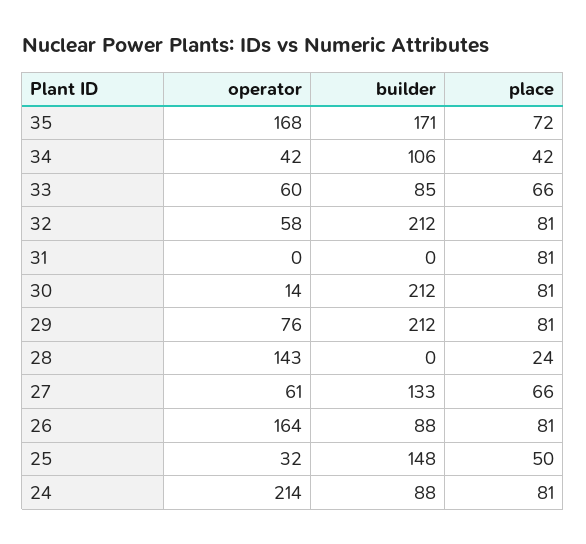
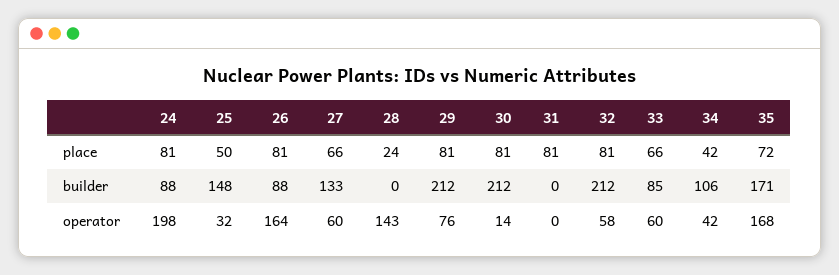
  {
    "operator": {
      "35": 168,
      "34": 42,
      "33": 60,
      "32": 58,
      "31": 0,
      "30": 14,
      "29": 76,
      "28": 143,
-     "27": 61,
+     "27": 60,
      "26": 164,
      "25": 32,
-     "24": 214
+     "24": 198
    },
    "builder": {
      "35": 171,
      "34": 106,
      "33": 85,
      "32": 212,
      "31": 0,
      "30": 212,
      "29": 212,
      "28": 0,
      "27": 133,
      "26": 88,
      "25": 148,
      "24": 88
    },
    "place": {
      "35": 72,
      "34": 42,
      "33": 66,
      "32": 81,
      "31": 81,
      "30": 81,
      "29": 81,
      "28": 24,
      "27": 66,
      "26": 81,
      "25": 50,
      "24": 81
    }
  }

